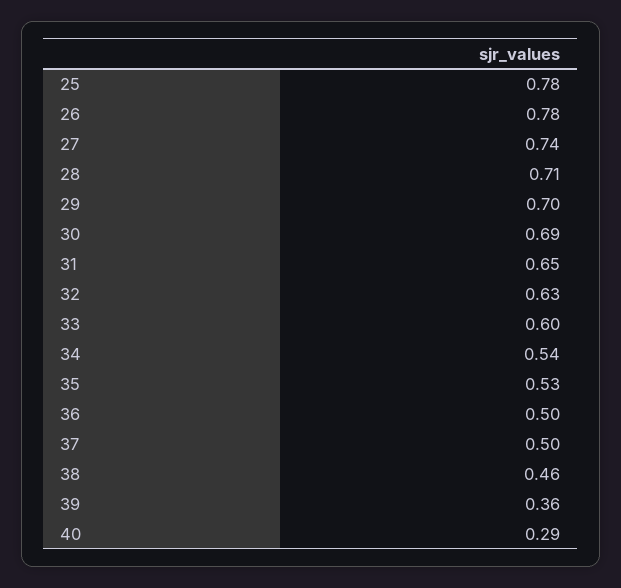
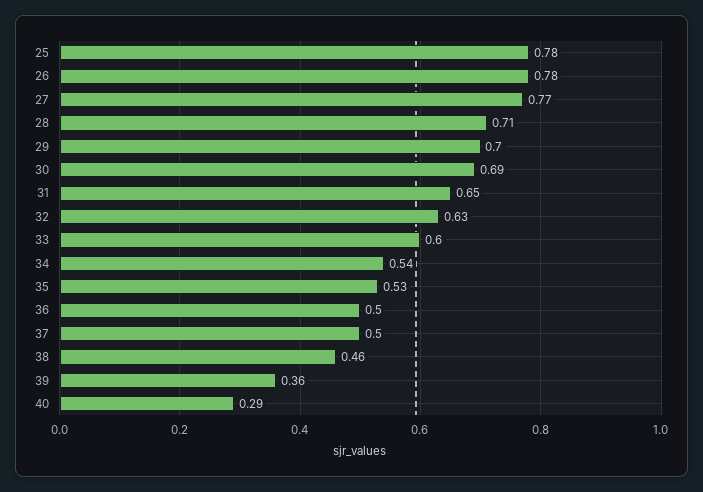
  {
    "25": 0.78,
    "26": 0.78,
-   "27": 0.74,
+   "27": 0.77,
    "28": 0.71,
    "29": 0.7,
    "30": 0.69,
    "31": 0.65,
    "32": 0.63,
    "33": 0.6,
    "34": 0.54,
    "35": 0.53,
    "36": 0.5,
    "37": 0.5,
    "38": 0.46,
    "39": 0.36,
    "40": 0.29
  }

